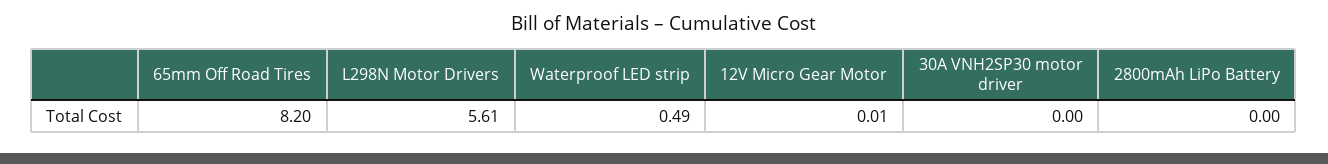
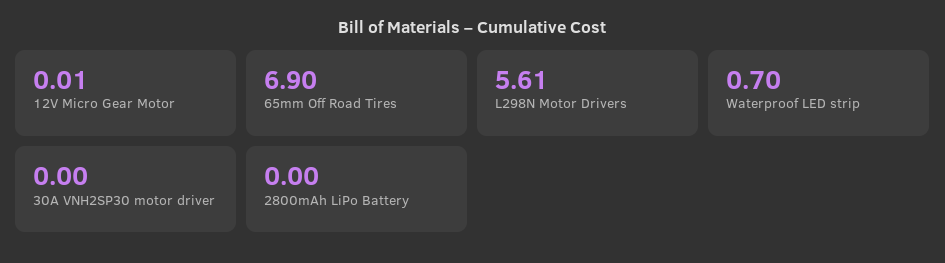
  {
-   "65mm Off Road Tires": 8.2,
+   "65mm Off Road Tires": 6.9,
    "L298N Motor Drivers": 5.61,
-   "Waterproof LED strip": 0.49,
+   "Waterproof LED strip": 0.7,
    "12V Micro Gear Motor": 0.01,
    "30A VNH2SP30 motor driver": 0,
    "2800mAh LiPo Battery": 0
  }

